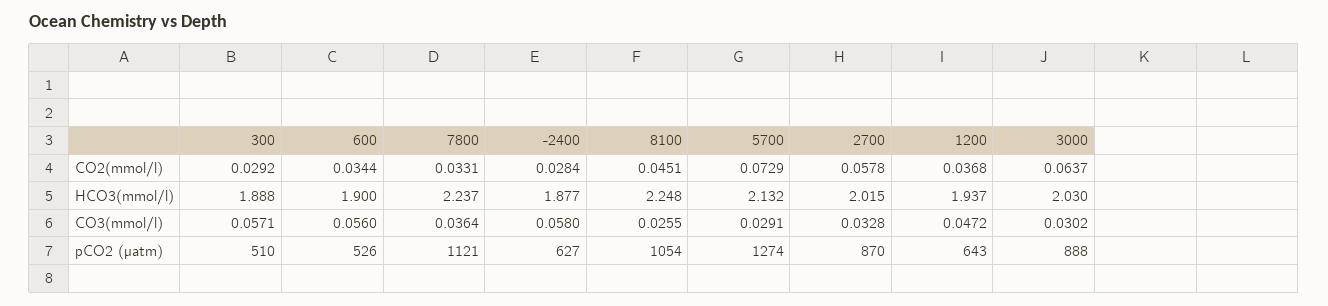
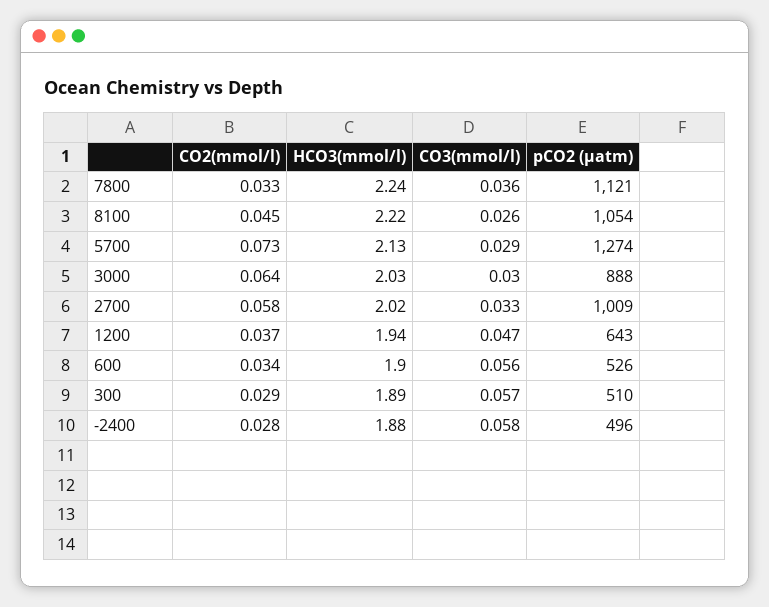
  {
    "300": {
      "CO2(mmol/l)": 0.0292,
      "HCO3(mmol/l)": 1.888,
      "CO3(mmol/l)": 0.0571,
      "pCO2 (µatm)": 510
    },
    "600": {
      "CO2(mmol/l)": 0.0344,
      "HCO3(mmol/l)": 1.9,
      "CO3(mmol/l)": 0.056,
      "pCO2 (µatm)": 526
    },
    "7800": {
      "CO2(mmol/l)": 0.0331,
      "HCO3(mmol/l)": 2.237,
      "CO3(mmol/l)": 0.0364,
      "pCO2 (µatm)": 1121
    },
    "-2400": {
      "CO2(mmol/l)": 0.0284,
      "HCO3(mmol/l)": 1.877,
      "CO3(mmol/l)": 0.058,
-     "pCO2 (µatm)": 627
+     "pCO2 (µatm)": 496
    },
    "8100": {
      "CO2(mmol/l)": 0.0451,
-     "HCO3(mmol/l)": 2.248,
+     "HCO3(mmol/l)": 2.22,
      "CO3(mmol/l)": 0.0255,
      "pCO2 (µatm)": 1054
    },
    "5700": {
      "CO2(mmol/l)": 0.0729,
      "HCO3(mmol/l)": 2.132,
      "CO3(mmol/l)": 0.0291,
      "pCO2 (µatm)": 1274
    },
    "2700": {
      "CO2(mmol/l)": 0.0578,
      "HCO3(mmol/l)": 2.015,
      "CO3(mmol/l)": 0.0328,
-     "pCO2 (µatm)": 870
+     "pCO2 (µatm)": 1009
    },
    "1200": {
      "CO2(mmol/l)": 0.0368,
      "HCO3(mmol/l)": 1.937,
      "CO3(mmol/l)": 0.0472,
      "pCO2 (µatm)": 643
    },
    "3000": {
      "CO2(mmol/l)": 0.0637,
      "HCO3(mmol/l)": 2.03,
      "CO3(mmol/l)": 0.0302,
      "pCO2 (µatm)": 888
    }
  }

